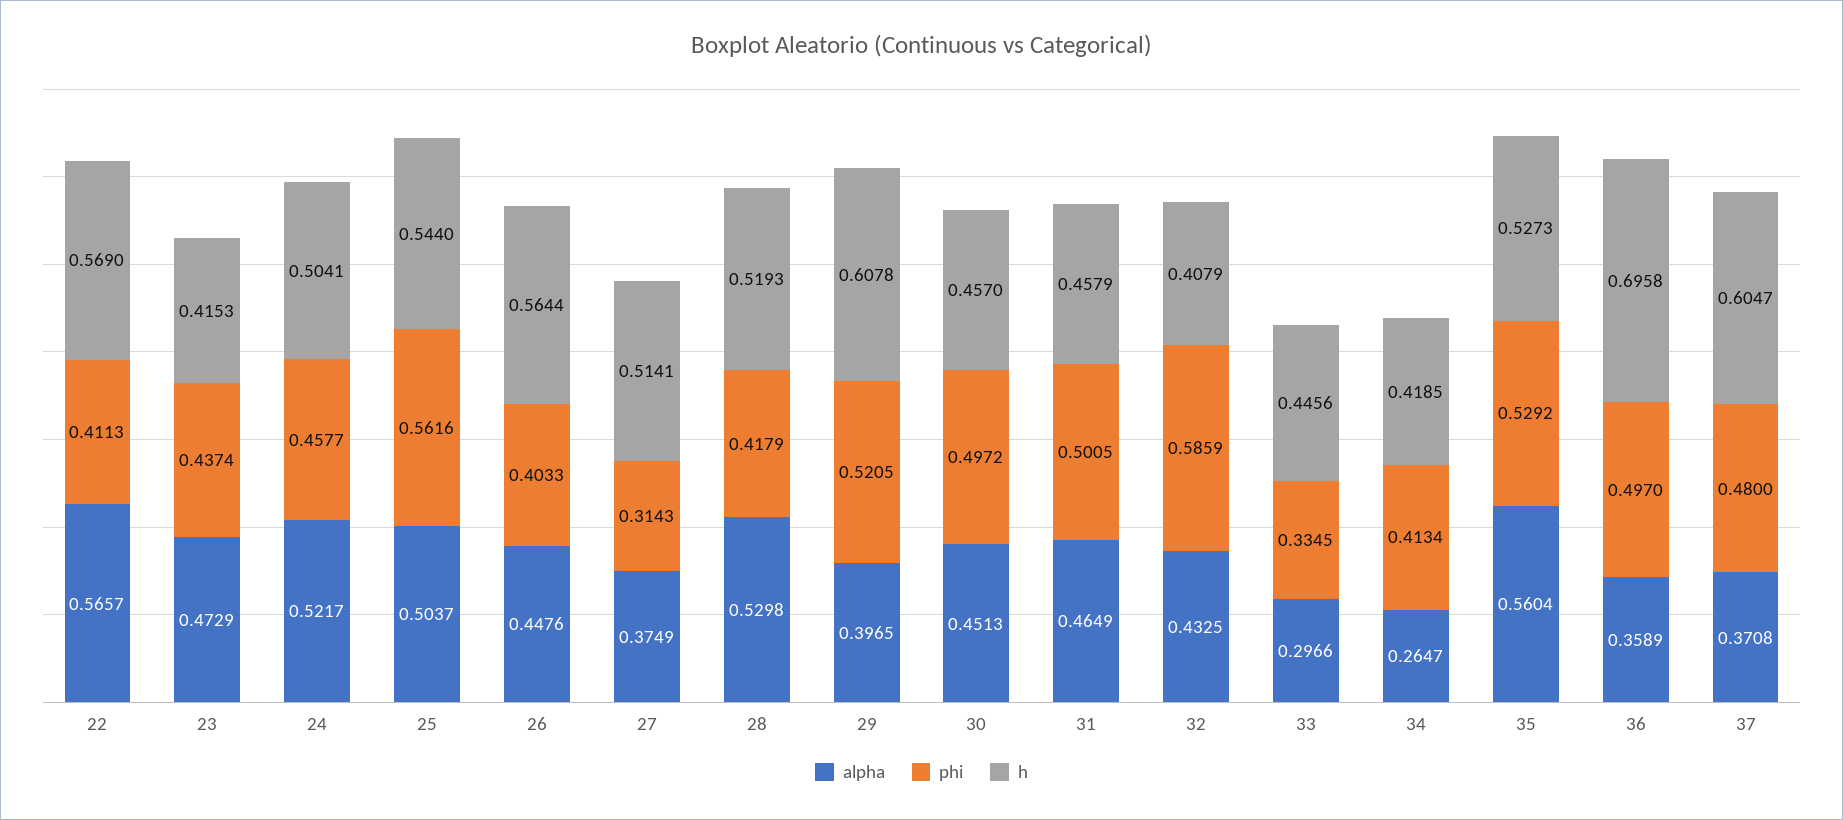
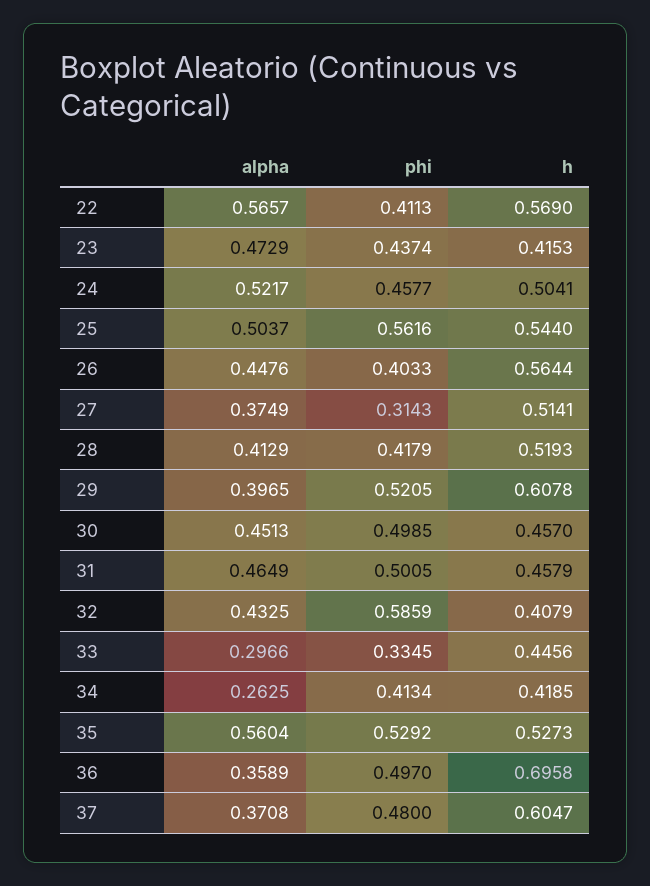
  {
    "alpha": {
      "22": 0.5657,
      "23": 0.4729,
      "24": 0.5217,
      "25": 0.5037,
      "26": 0.4476,
      "27": 0.3749,
-     "28": 0.5298,
+     "28": 0.4129,
      "29": 0.3965,
      "30": 0.4513,
      "31": 0.4649,
      "32": 0.4325,
      "33": 0.2966,
-     "34": 0.2647,
+     "34": 0.2625,
      "35": 0.5604,
      "36": 0.3589,
      "37": 0.3708
    },
    "phi": {
      "22": 0.4113,
      "23": 0.4374,
      "24": 0.4577,
      "25": 0.5616,
      "26": 0.4033,
      "27": 0.3143,
      "28": 0.4179,
      "29": 0.5205,
-     "30": 0.4972,
+     "30": 0.4985,
      "31": 0.5005,
      "32": 0.5859,
      "33": 0.3345,
      "34": 0.4134,
      "35": 0.5292,
      "36": 0.497,
      "37": 0.48
    },
    "h": {
      "22": 0.569,
      "23": 0.4153,
      "24": 0.5041,
      "25": 0.544,
      "26": 0.5644,
      "27": 0.5141,
      "28": 0.5193,
      "29": 0.6078,
      "30": 0.457,
      "31": 0.4579,
      "32": 0.4079,
      "33": 0.4456,
      "34": 0.4185,
      "35": 0.5273,
      "36": 0.6958,
      "37": 0.6047
    }
  }

